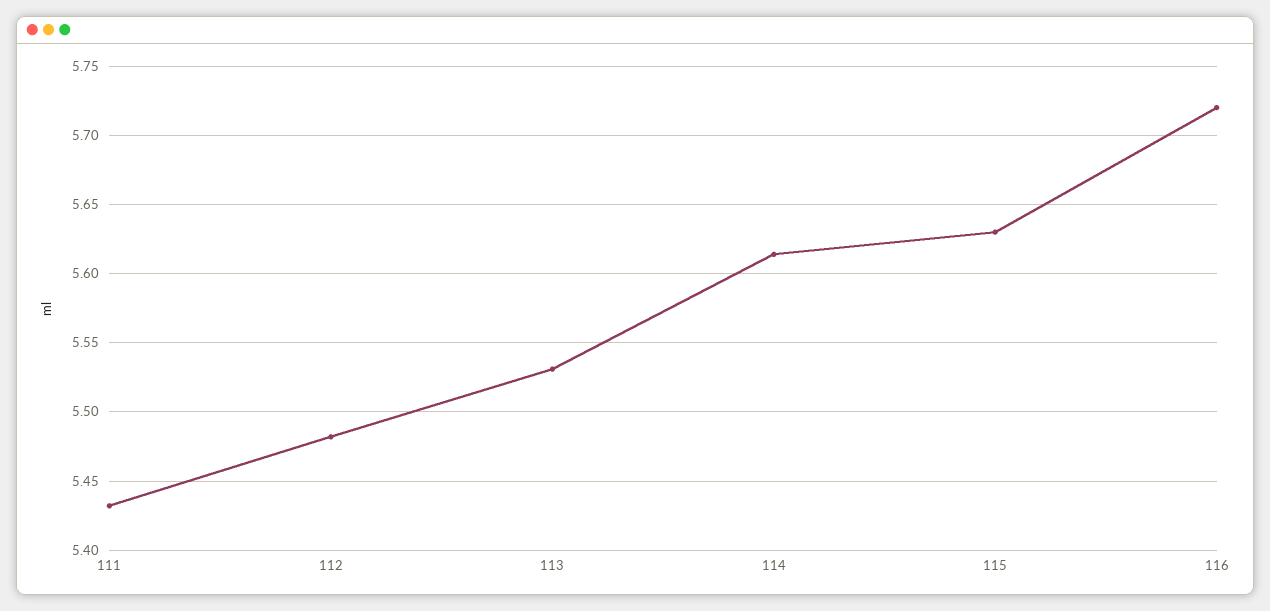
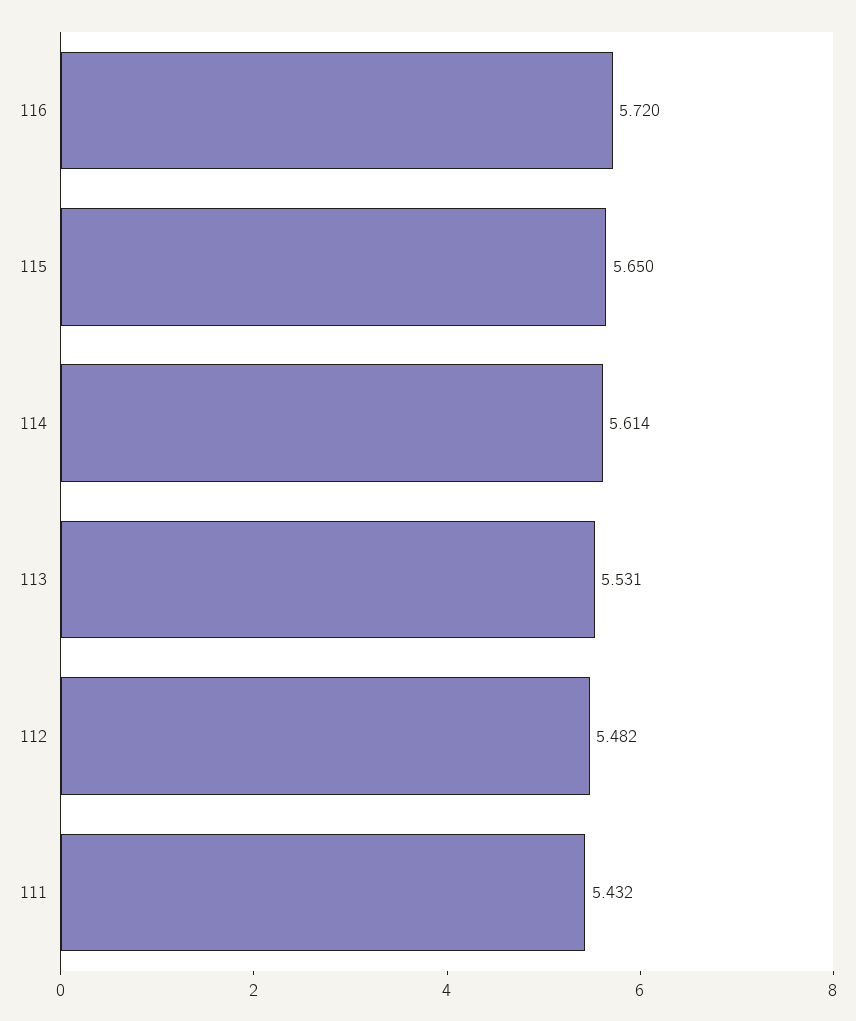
  {
    "111": 5.432,
    "112": 5.482,
    "113": 5.531,
    "114": 5.614,
-   "115": 5.63,
+   "115": 5.65,
    "116": 5.72
  }

